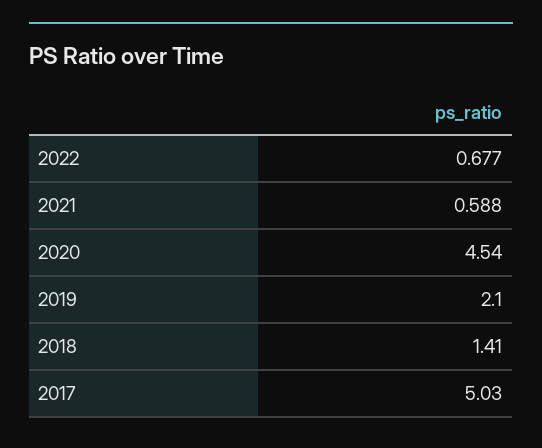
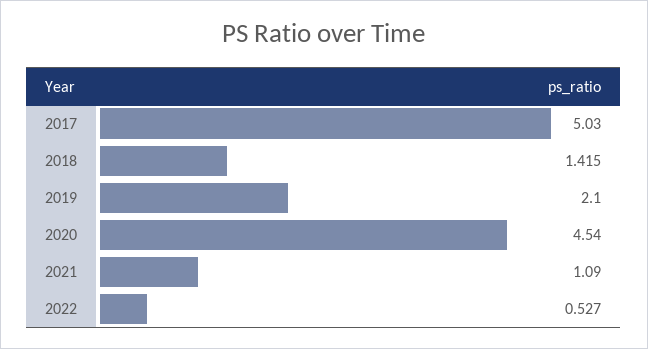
  {
-   "2022": 0.677,
+   "2022": 0.527,
-   "2021": 0.588,
+   "2021": 1.09,
    "2020": 4.54,
    "2019": 2.1,
-   "2018": 1.41,
+   "2018": 1.415,
    "2017": 5.03
  }

